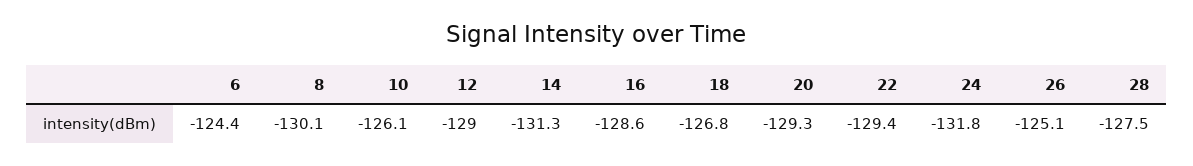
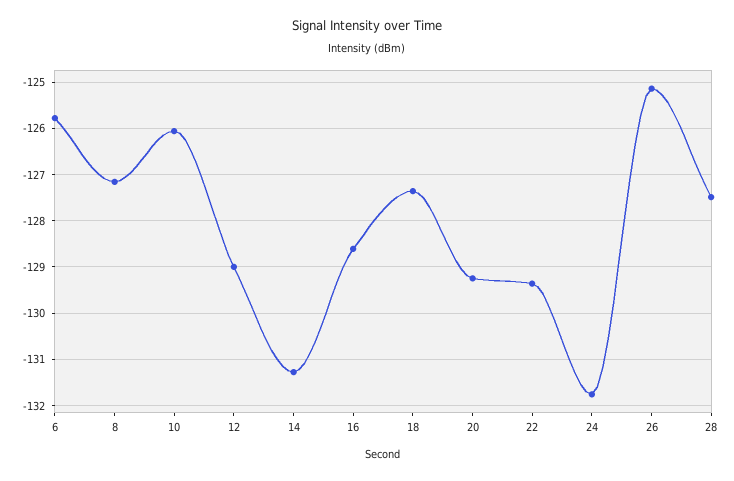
  {
-   "6": -124.4,
+   "6": -125.8,
-   "8": -130.1,
+   "8": -127.2,
    "10": -126.1,
    "12": -129,
    "14": -131.3,
    "16": -128.6,
-   "18": -126.8,
+   "18": -127.4,
    "20": -129.3,
    "22": -129.4,
    "24": -131.8,
    "26": -125.1,
    "28": -127.5
  }

